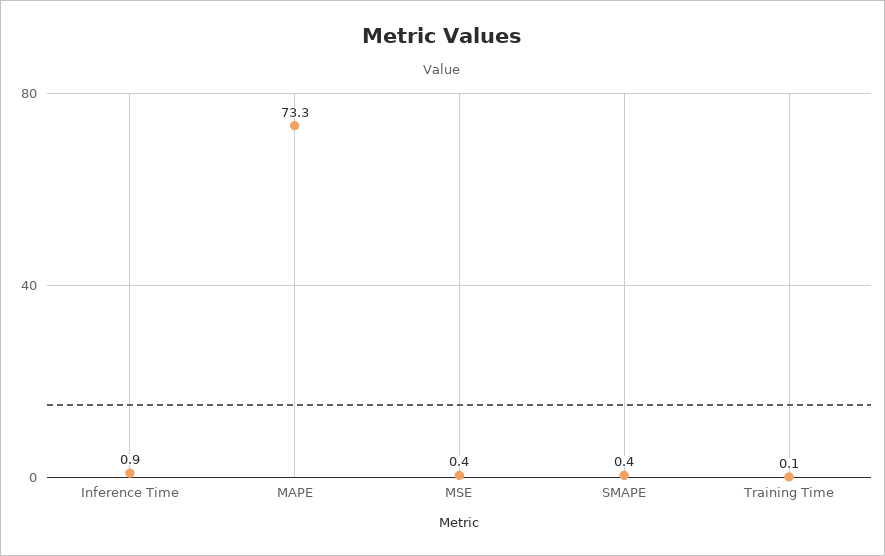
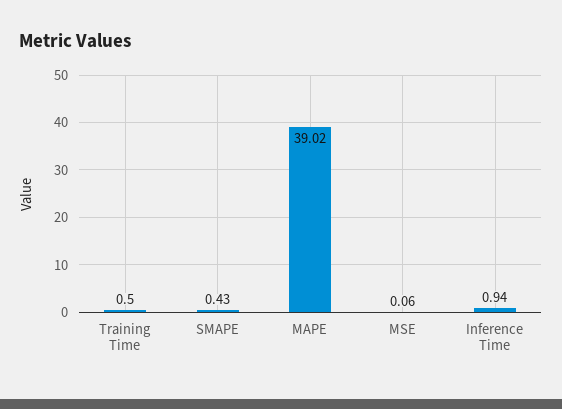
  {
    "Inference Time": 0.94,
-   "MAPE": 73.3,
+   "MAPE": 39.02,
-   "MSE": 0.4,
+   "MSE": 0.06,
    "SMAPE": 0.43,
-   "Training Time": 0.1
+   "Training Time": 0.5
  }

